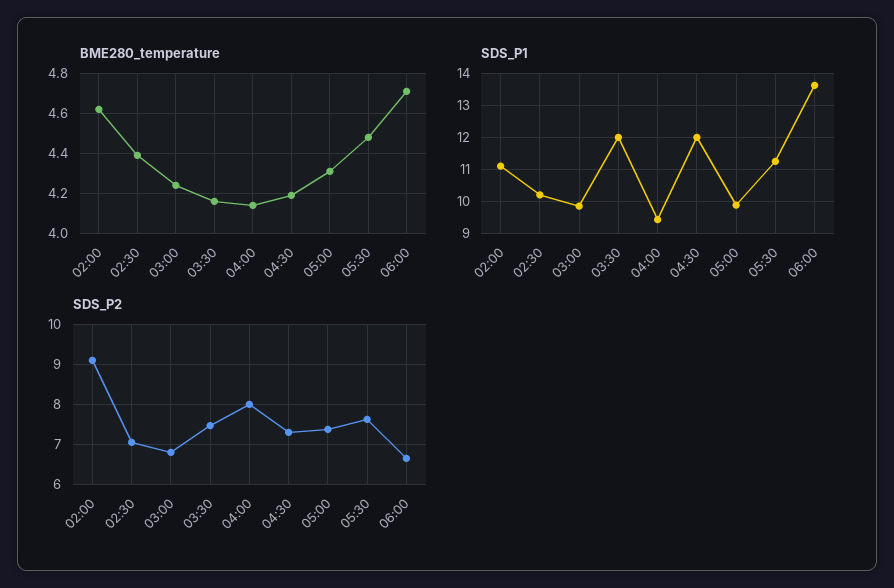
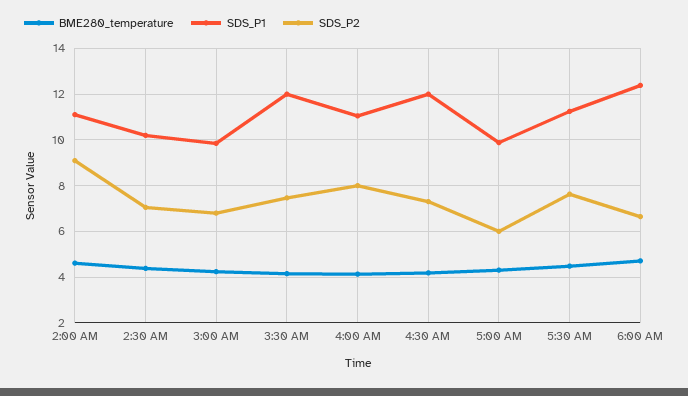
  {
    "BME280_temperature": {
      "02:00": 4.6,
      "02:30": 4.4,
      "03:00": 4.25,
      "03:30": 4.15,
      "04:00": 4.15,
      "04:30": 4.2,
      "05:00": 4.3,
      "05:30": 4.5,
      "06:00": 4.7
    },
    "SDS_P1": {
      "02:00": 11.2,
      "02:30": 10.2,
      "03:00": 9.8,
      "03:30": 12,
-     "04:00": 9.4,
+     "04:00": 11,
      "04:30": 12,
      "05:00": 9.8,
      "05:30": 11.2,
-     "06:00": 13.6
+     "06:00": 12.5
    },
    "SDS_P2": {
      "02:00": 9.2,
      "02:30": 7,
      "03:00": 6.8,
      "03:30": 7.4,
      "04:00": 8,
      "04:30": 7.4,
-     "05:00": 7.4,
+     "05:00": 6,
      "05:30": 7.6,
      "06:00": 6.6
    }
  }

